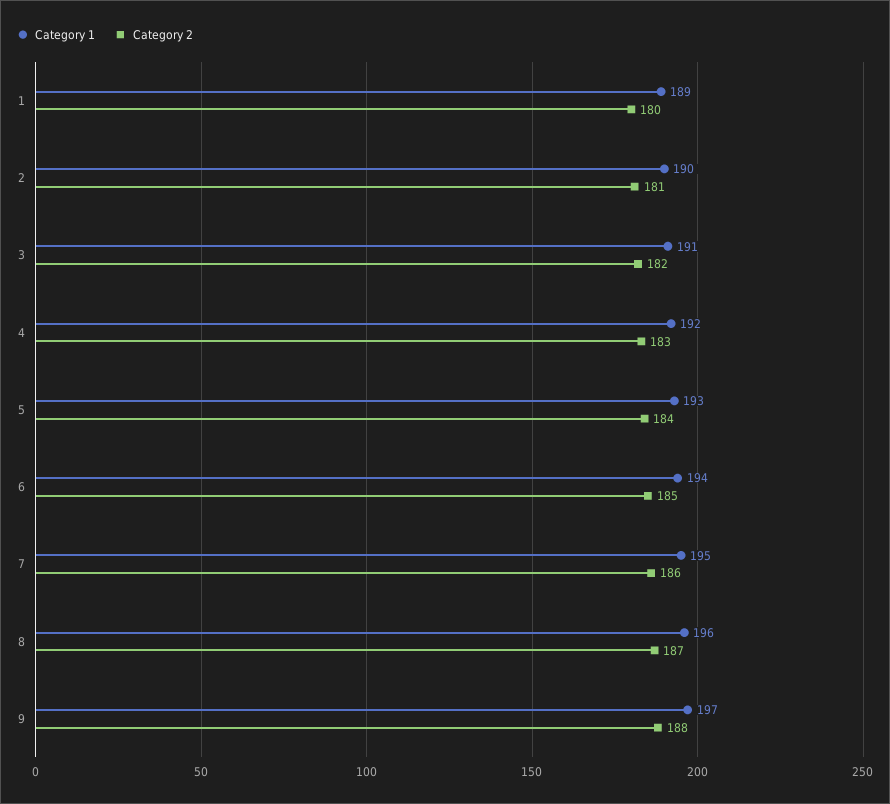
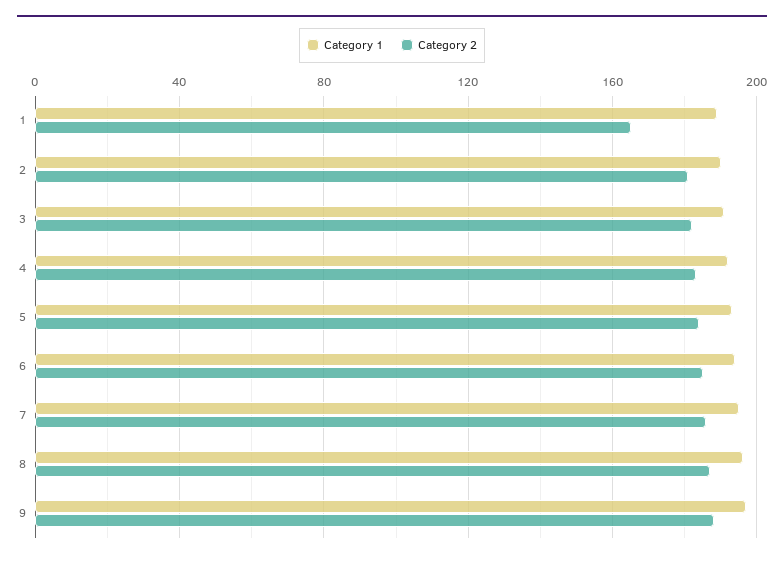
  {
    "Category 1": {
      "1": 189,
      "2": 190,
      "3": 191,
      "4": 192,
      "5": 193,
      "6": 194,
      "7": 195,
      "8": 196,
      "9": 197
    },
    "Category 2": {
-     "1": 180,
+     "1": 165,
      "2": 181,
      "3": 182,
      "4": 183,
      "5": 184,
      "6": 185,
      "7": 186,
      "8": 187,
      "9": 188
    }
  }

